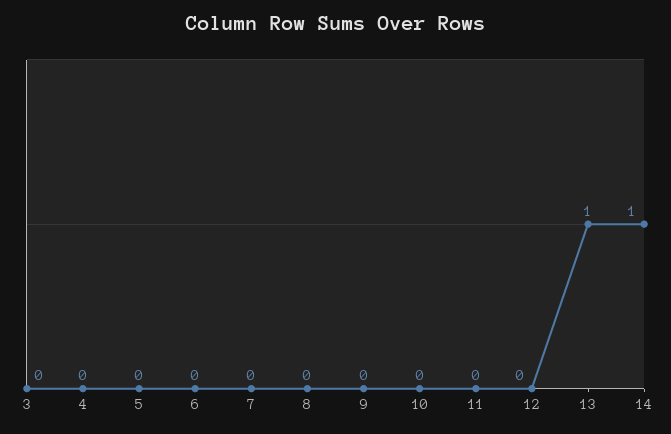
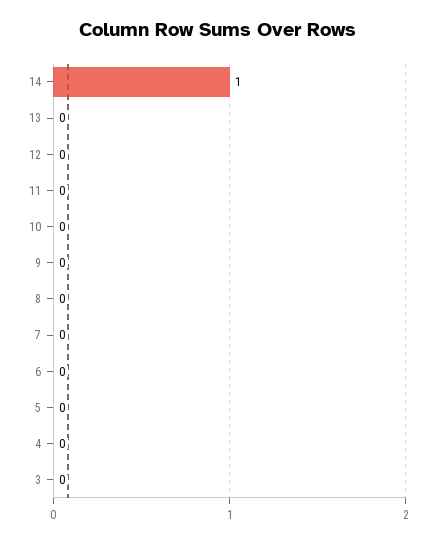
  {
    "3": 0,
    "4": 0,
    "5": 0,
    "6": 0,
    "7": 0,
    "8": 0,
    "9": 0,
    "10": 0,
    "11": 0,
    "12": 0,
-   "13": 1,
+   "13": 0,
    "14": 1
  }

